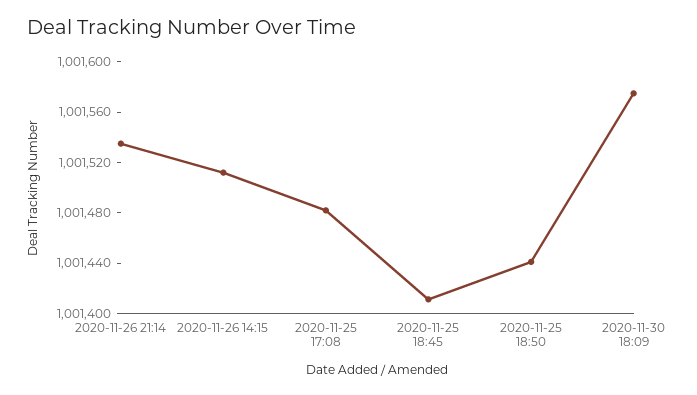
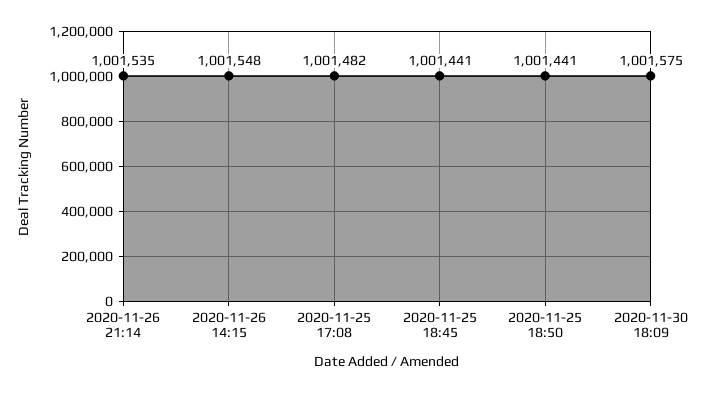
  {
    "2020-11-26 21:14": 1001535,
-   "2020-11-26 14:15": 1001510,
+   "2020-11-26 14:15": 1001548,
    "2020-11-25 17:08": 1001482,
-   "2020-11-25 18:45": 1001410,
+   "2020-11-25 18:45": 1001441,
    "2020-11-25 18:50": 1001441,
    "2020-11-30 18:09": 1001575
  }

